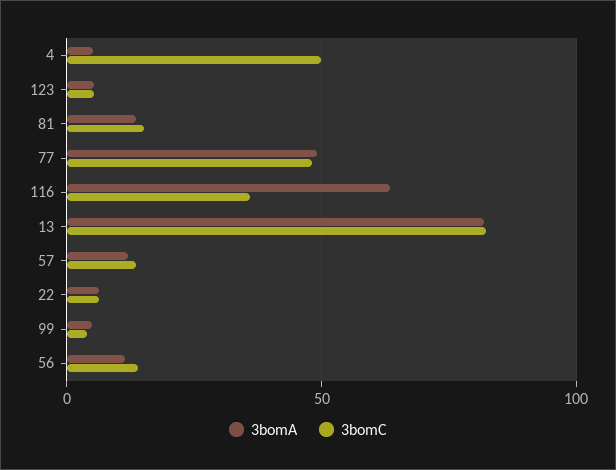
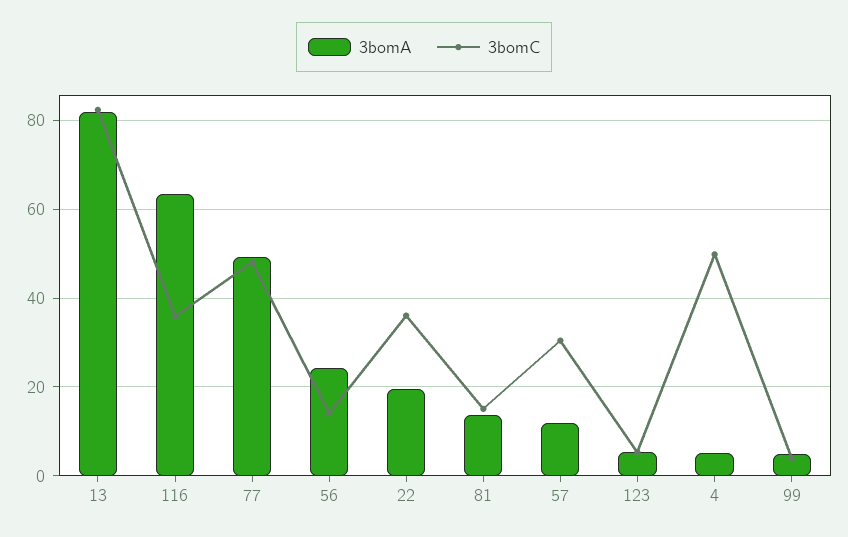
  {
    "3bomA": {
      "4": 6,
      "123": 6,
      "81": 14,
      "77": 50,
      "116": 64,
      "13": 82,
      "57": 12,
-     "22": 5,
+     "22": 20,
      "99": 4,
-     "56": 10
+     "56": 24
    },
    "3bomC": {
      "4": 50,
      "123": 6,
      "81": 16,
      "77": 48,
      "116": 36,
      "13": 82,
-     "57": 15,
+     "57": 30,
-     "22": 5,
+     "22": 36,
      "99": 4,
      "56": 14
    }
  }

